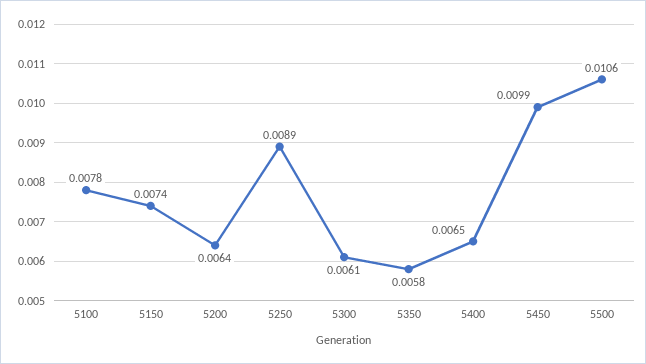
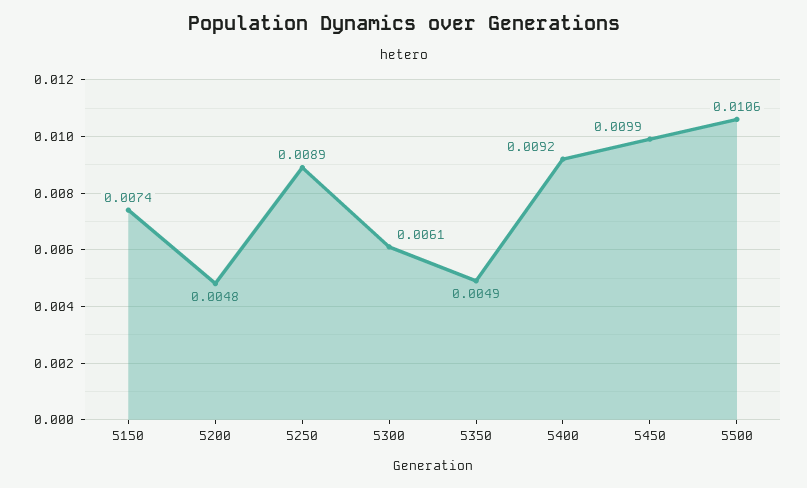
  {
-   "5100": 0.0078,
    "5150": 0.0074,
-   "5200": 0.0064,
+   "5200": 0.0048,
    "5250": 0.0089,
    "5300": 0.0061,
-   "5350": 0.0058,
+   "5350": 0.0049,
-   "5400": 0.0065,
+   "5400": 0.0092,
    "5450": 0.0099,
    "5500": 0.0106
  }

